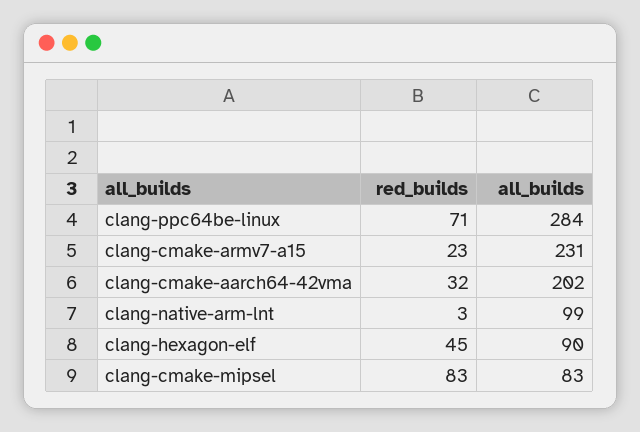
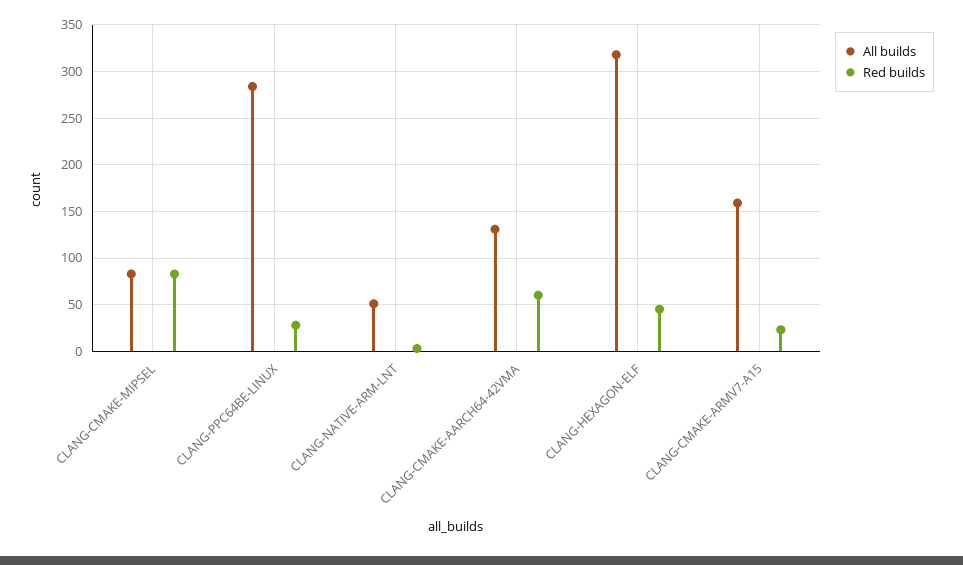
  {
    "red_builds": {
-     "clang-ppc64be-linux": 71,
+     "clang-ppc64be-linux": 30,
      "clang-cmake-armv7-a15": 23,
-     "clang-cmake-aarch64-42vma": 32,
+     "clang-cmake-aarch64-42vma": 60,
      "clang-native-arm-lnt": 3,
      "clang-hexagon-elf": 45,
      "clang-cmake-mipsel": 83
    },
    "all_builds": {
      "clang-ppc64be-linux": 284,
-     "clang-cmake-armv7-a15": 231,
+     "clang-cmake-armv7-a15": 160,
-     "clang-cmake-aarch64-42vma": 202,
+     "clang-cmake-aarch64-42vma": 130,
-     "clang-native-arm-lnt": 99,
+     "clang-native-arm-lnt": 50,
-     "clang-hexagon-elf": 90,
+     "clang-hexagon-elf": 320,
      "clang-cmake-mipsel": 83
    }
  }

